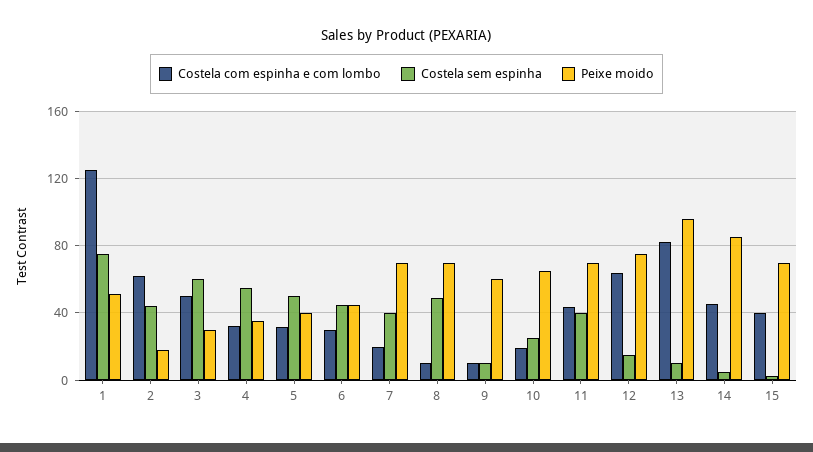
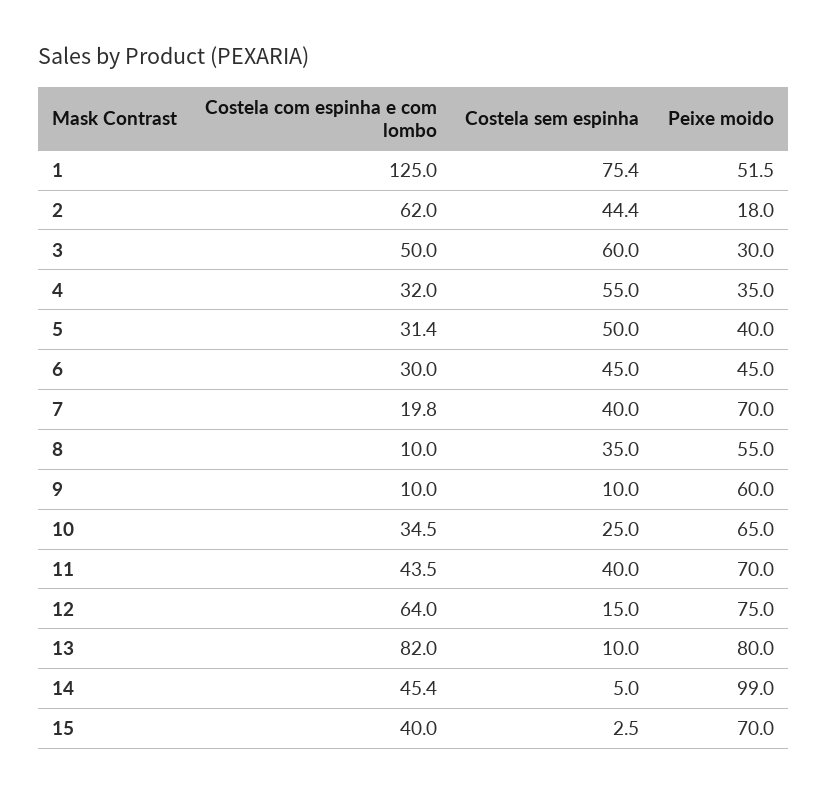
  {
    "Costela com espinha e com lombo": {
      "1": 125,
      "2": 62,
      "3": 50,
      "4": 32,
      "5": 31.4,
      "6": 30,
      "7": 19.8,
      "8": 10,
      "9": 10,
-     "10": 20,
+     "10": 34.5,
      "11": 43.5,
      "12": 64,
      "13": 82,
      "14": 45.4,
      "15": 40
    },
    "Costela sem espinha": {
      "1": 75.4,
      "2": 44.4,
      "3": 60,
      "4": 55,
      "5": 50,
      "6": 45,
      "7": 40,
-     "8": 50,
+     "8": 35,
      "9": 10,
      "10": 25,
      "11": 40,
      "12": 15,
      "13": 10,
      "14": 5,
      "15": 2.5
    },
    "Peixe moido": {
      "1": 51.5,
      "2": 18,
      "3": 30,
      "4": 35,
      "5": 40,
      "6": 45,
      "7": 70,
-     "8": 70,
+     "8": 55,
      "9": 60,
      "10": 65,
      "11": 70,
      "12": 75,
-     "13": 95,
+     "13": 80,
-     "14": 85,
+     "14": 99,
      "15": 70
    }
  }

